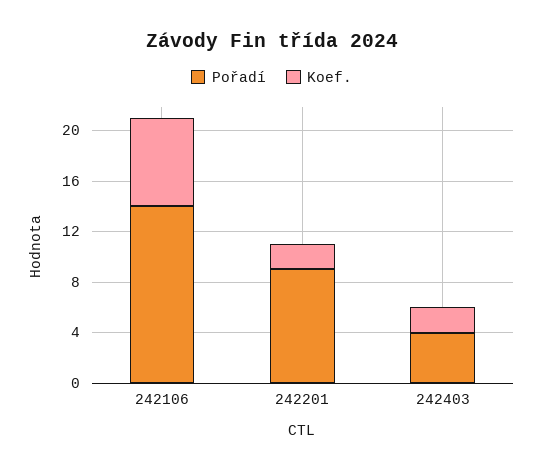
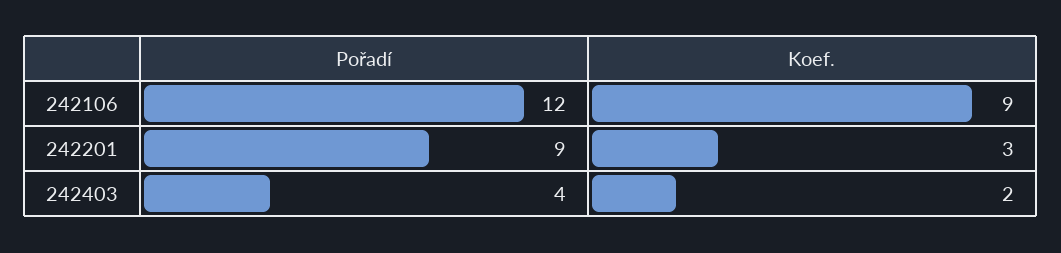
  {
    "Pořadí": {
-     "242106": 14,
+     "242106": 12,
      "242201": 9,
      "242403": 4
    },
    "Koef.": {
-     "242106": 7,
+     "242106": 9,
-     "242201": 2,
+     "242201": 3,
      "242403": 2
    }
  }

